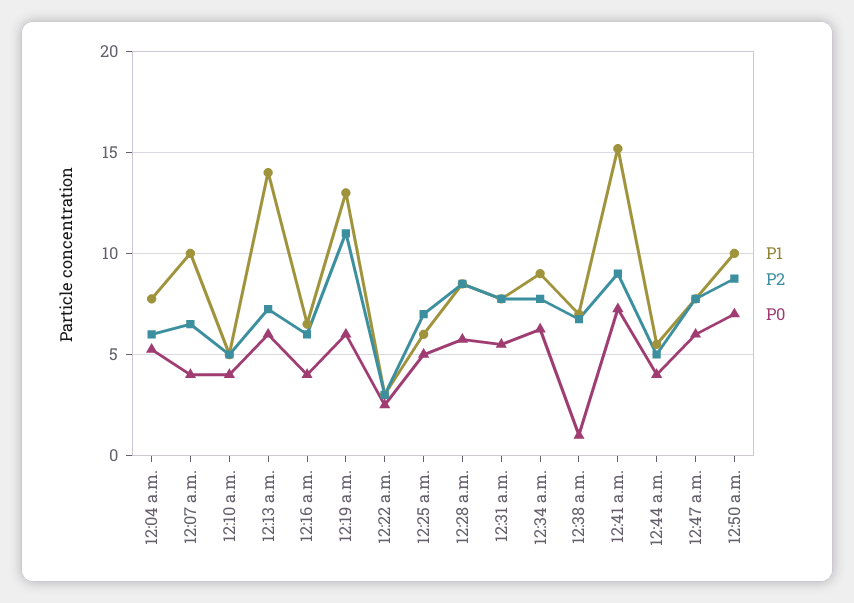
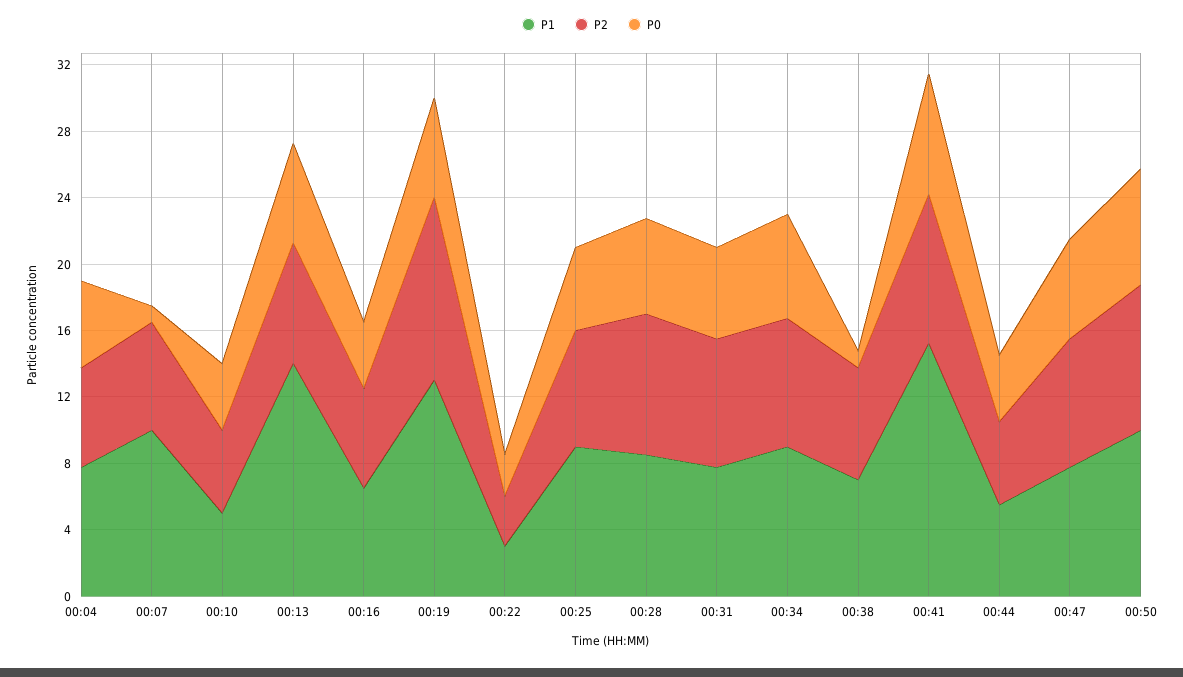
  {
    "P1": {
      "12:04 a.m.": 8,
      "12:07 a.m.": 10,
      "12:10 a.m.": 5,
      "12:13 a.m.": 14,
      "12:16 a.m.": 6.5,
      "12:19 a.m.": 13,
      "12:22 a.m.": 3,
-     "12:25 a.m.": 6,
+     "12:25 a.m.": 9,
      "12:28 a.m.": 8.5,
      "12:31 a.m.": 8,
      "12:34 a.m.": 9,
      "12:38 a.m.": 7,
      "12:41 a.m.": 15,
      "12:44 a.m.": 5.5,
      "12:47 a.m.": 8,
      "12:50 a.m.": 10
    },
    "P2": {
      "12:04 a.m.": 6,
      "12:07 a.m.": 6.5,
      "12:10 a.m.": 5,
      "12:13 a.m.": 7.5,
      "12:16 a.m.": 6,
      "12:19 a.m.": 11,
      "12:22 a.m.": 3,
      "12:25 a.m.": 7,
      "12:28 a.m.": 8.5,
      "12:31 a.m.": 8,
      "12:34 a.m.": 8,
      "12:38 a.m.": 7,
      "12:41 a.m.": 9,
      "12:44 a.m.": 5,
      "12:47 a.m.": 8,
      "12:50 a.m.": 9
    },
    "P0": {
      "12:04 a.m.": 5.5,
-     "12:07 a.m.": 4,
+     "12:07 a.m.": 1,
      "12:10 a.m.": 4,
      "12:13 a.m.": 6,
      "12:16 a.m.": 4,
      "12:19 a.m.": 6,
      "12:22 a.m.": 2.5,
      "12:25 a.m.": 5,
      "12:28 a.m.": 6,
      "12:31 a.m.": 5.5,
      "12:34 a.m.": 6.5,
      "12:38 a.m.": 1,
      "12:41 a.m.": 7.5,
      "12:44 a.m.": 4,
      "12:47 a.m.": 6,
      "12:50 a.m.": 7
    }
  }

